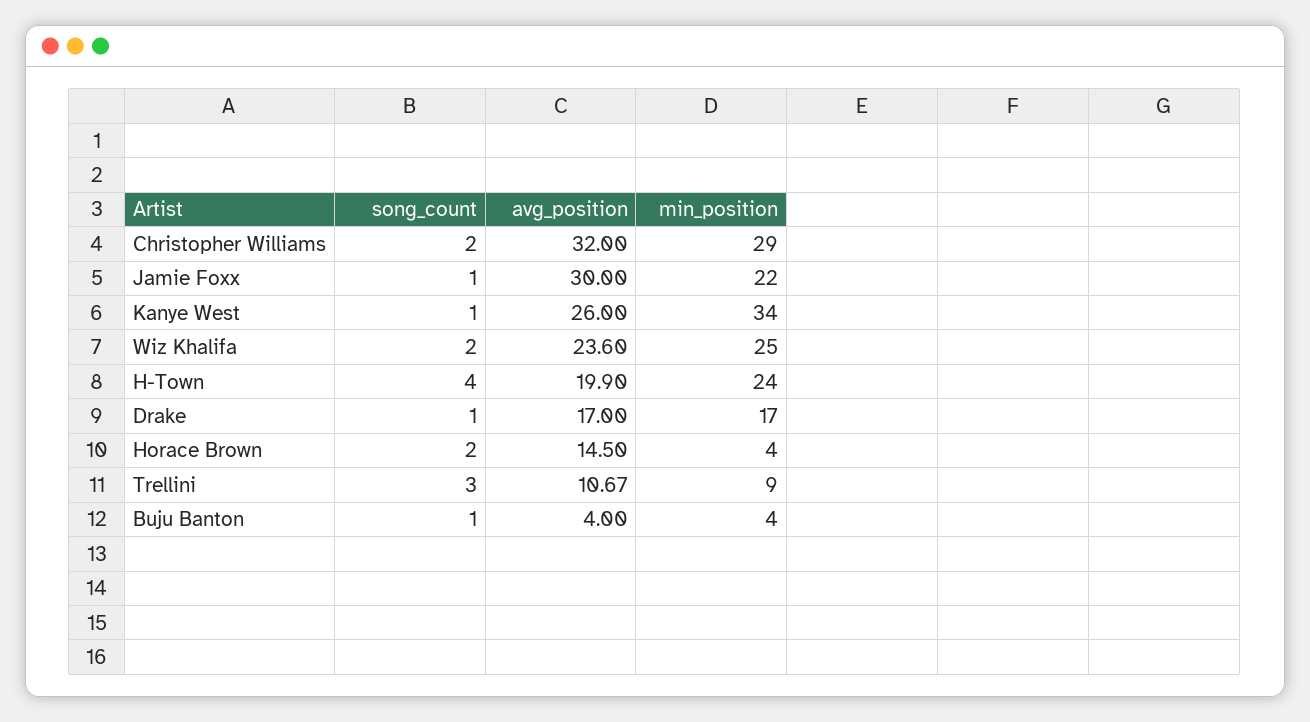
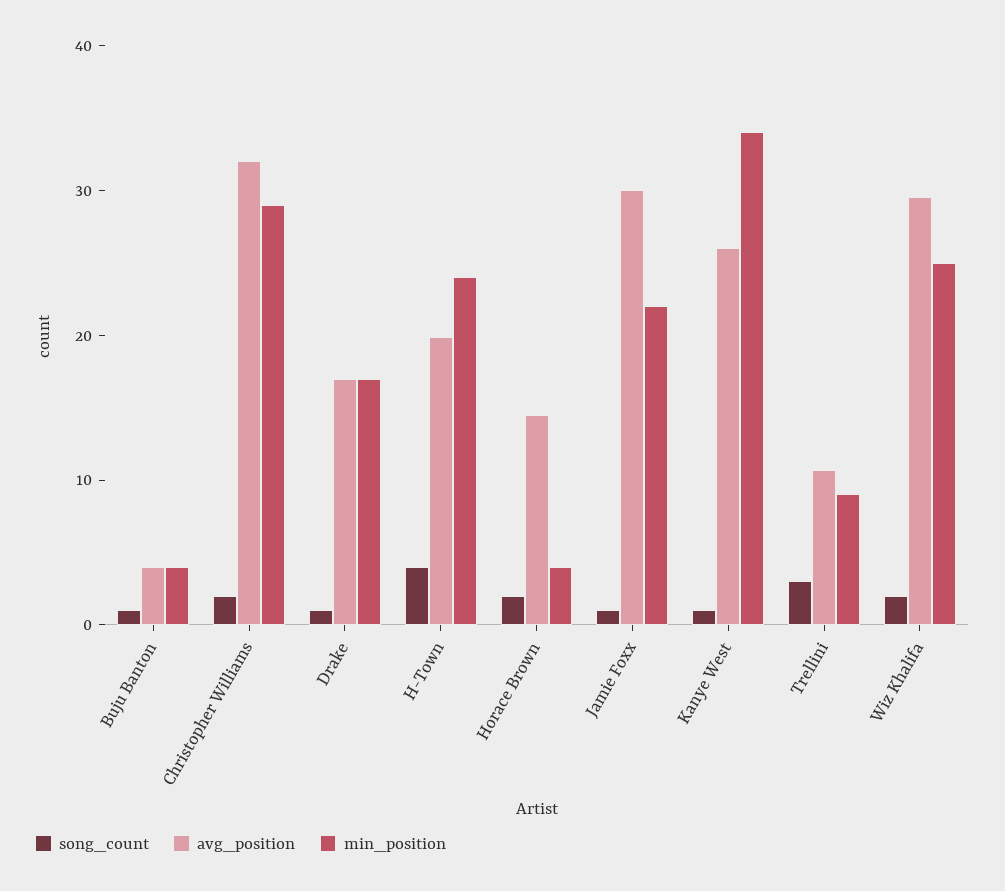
  {
    "song_count": {
      "Christopher Williams": 2,
      "Jamie Foxx": 1,
      "Kanye West": 1,
      "Wiz Khalifa": 2,
      "H-Town": 4,
      "Drake": 1,
      "Horace Brown": 2,
      "Trellini": 3,
      "Buju Banton": 1
    },
    "avg_position": {
      "Christopher Williams": 32,
      "Jamie Foxx": 30,
      "Kanye West": 26,
-     "Wiz Khalifa": 23.6,
+     "Wiz Khalifa": 30,
      "H-Town": 19.9,
      "Drake": 17,
      "Horace Brown": 14.5,
      "Trellini": 10.67,
      "Buju Banton": 4
    },
    "min_position": {
      "Christopher Williams": 29,
      "Jamie Foxx": 22,
      "Kanye West": 34,
      "Wiz Khalifa": 25,
      "H-Town": 24,
      "Drake": 17,
      "Horace Brown": 4,
      "Trellini": 9,
      "Buju Banton": 4
    }
  }

